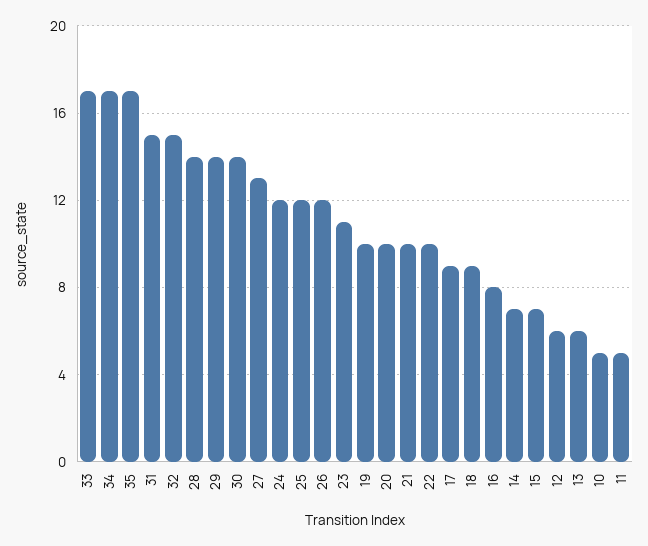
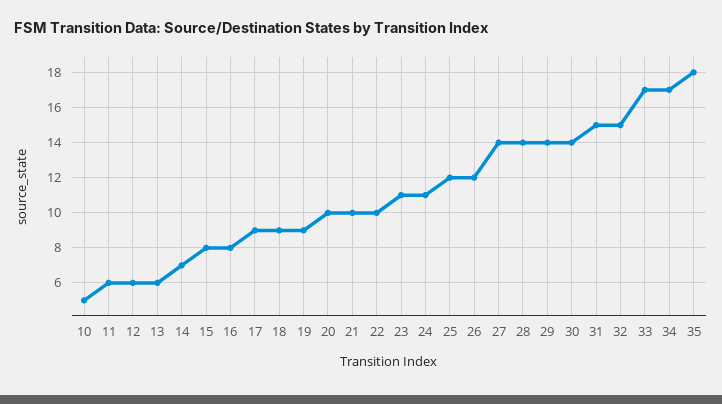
  {
    "33": 17,
    "34": 17,
-   "35": 17,
+   "35": 18,
    "31": 15,
    "32": 15,
    "28": 14,
    "29": 14,
    "30": 14,
-   "27": 13,
+   "27": 14,
-   "24": 12,
+   "24": 11,
    "25": 12,
    "26": 12,
    "23": 11,
-   "19": 10,
+   "19": 9,
    "20": 10,
    "21": 10,
    "22": 10,
    "17": 9,
    "18": 9,
    "16": 8,
    "14": 7,
-   "15": 7,
+   "15": 8,
    "12": 6,
    "13": 6,
    "10": 5,
-   "11": 5
+   "11": 6
  }

